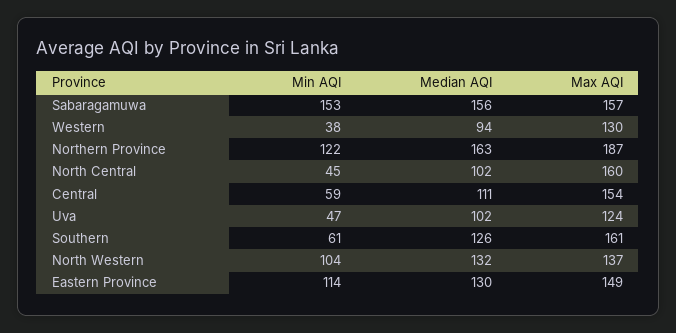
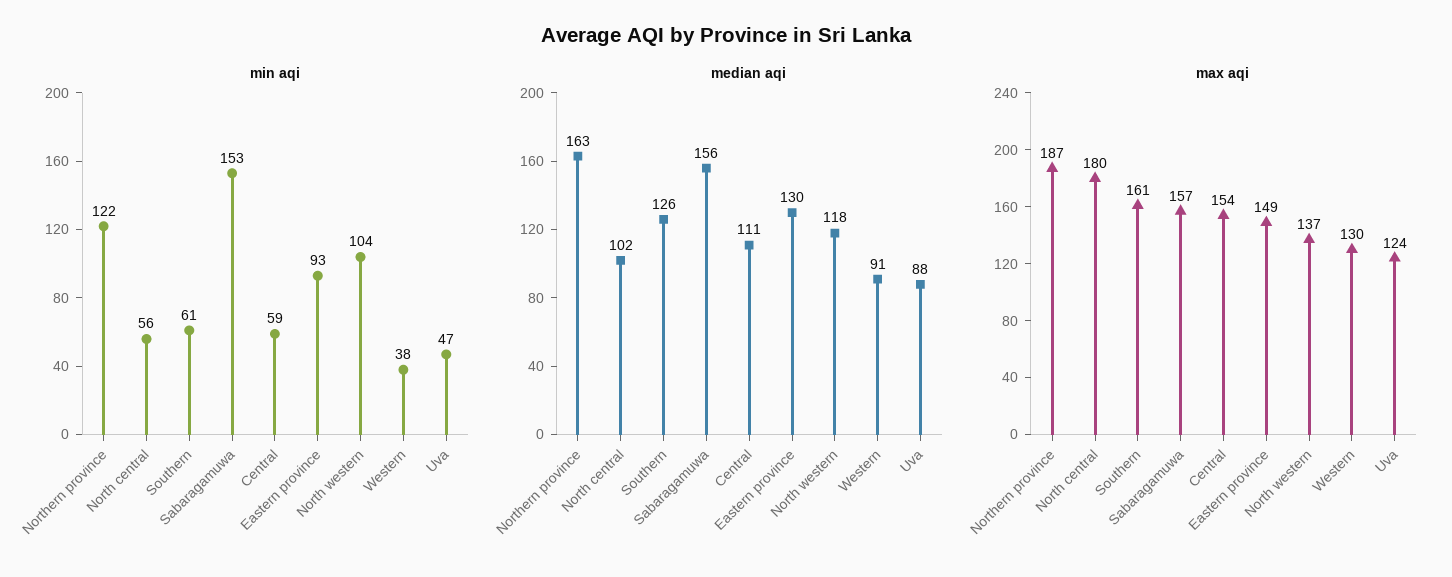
  {
    "Min AQI": {
      "Sabaragamuwa": 153,
      "Western": 38,
      "Northern Province": 122,
-     "North Central": 45,
+     "North Central": 56,
      "Central": 59,
      "Uva": 47,
      "Southern": 61,
      "North Western": 104,
-     "Eastern Province": 114
+     "Eastern Province": 93
    },
    "Median AQI": {
      "Sabaragamuwa": 156,
-     "Western": 94,
+     "Western": 91,
      "Northern Province": 163,
      "North Central": 102,
      "Central": 111,
-     "Uva": 102,
+     "Uva": 88,
      "Southern": 126,
-     "North Western": 132,
+     "North Western": 118,
      "Eastern Province": 130
    },
    "Max AQI": {
      "Sabaragamuwa": 157,
      "Western": 130,
      "Northern Province": 187,
-     "North Central": 160,
+     "North Central": 180,
      "Central": 154,
      "Uva": 124,
      "Southern": 161,
      "North Western": 137,
      "Eastern Province": 149
    }
  }

